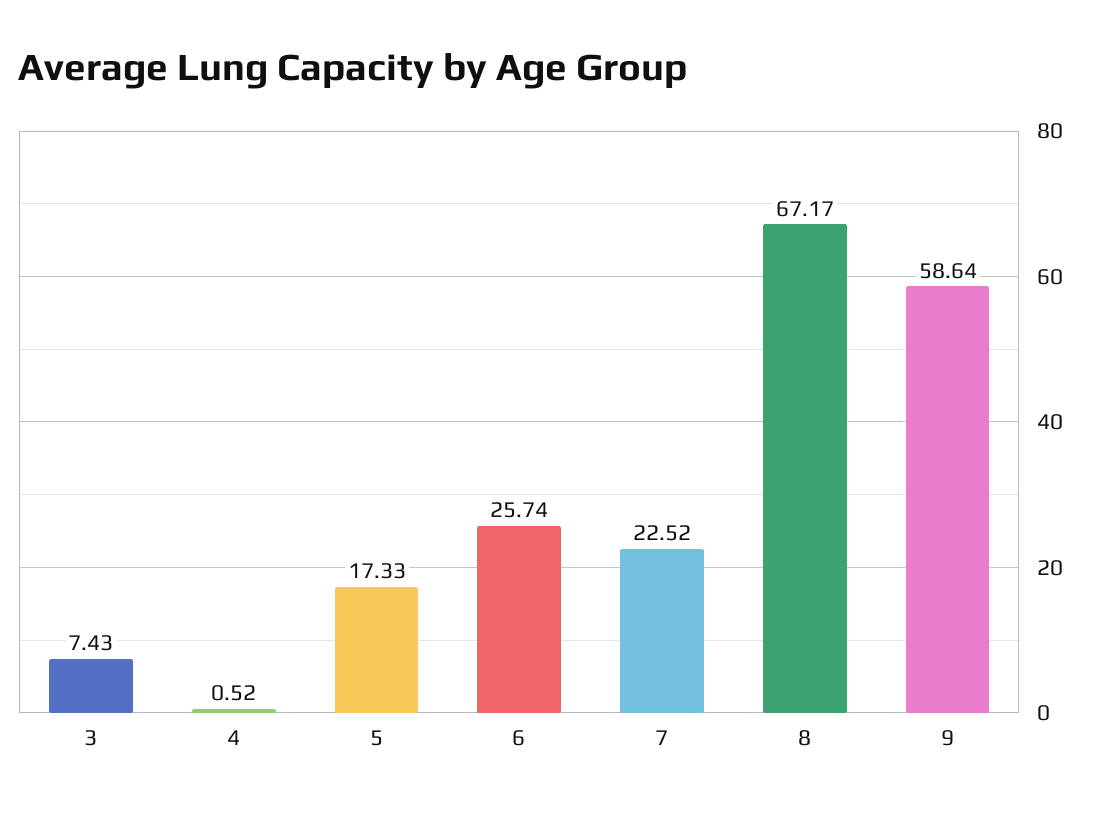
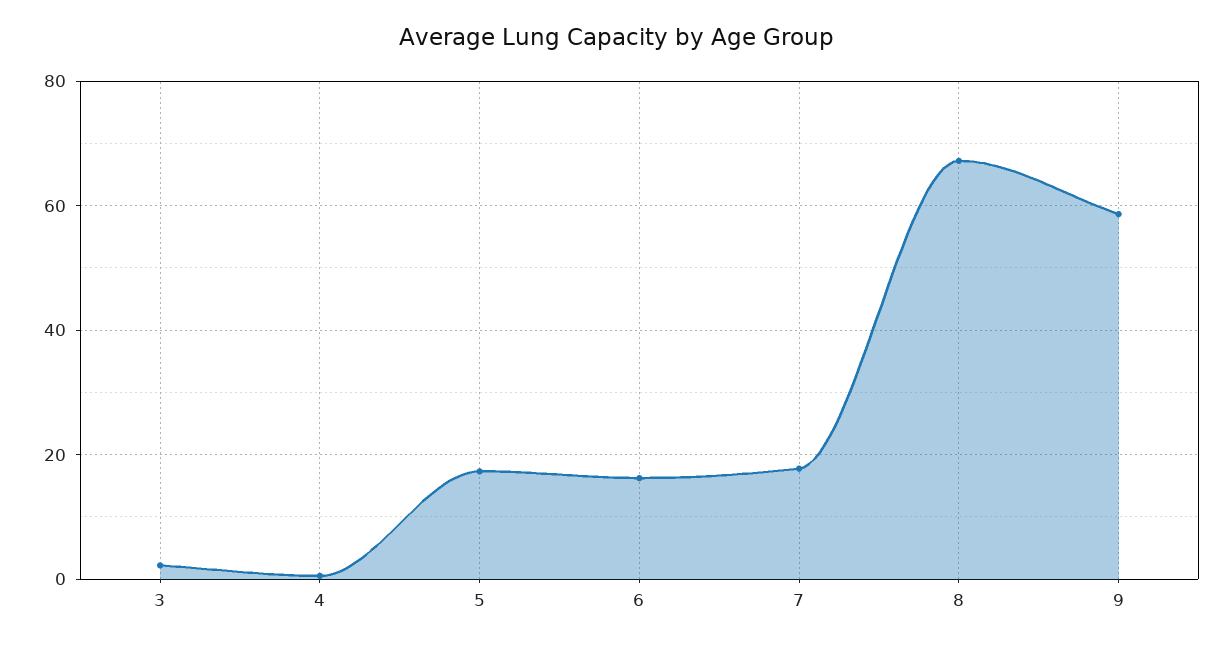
  {
-   "3": 7.43,
+   "3": 2,
    "4": 0.52,
    "5": 17.33,
-   "6": 25.74,
+   "6": 16,
-   "7": 22.52,
+   "7": 18,
    "8": 67.17,
    "9": 58.64
  }

